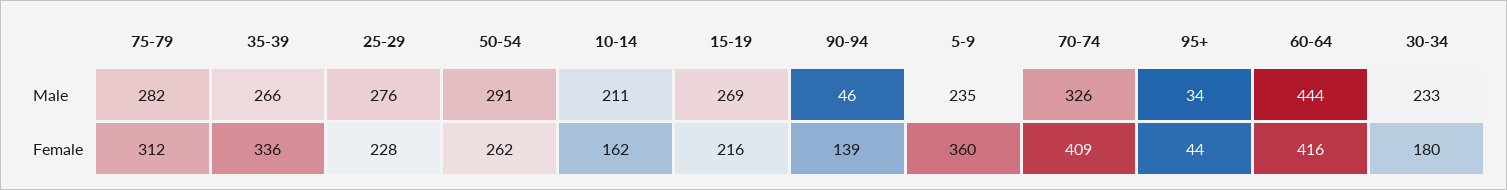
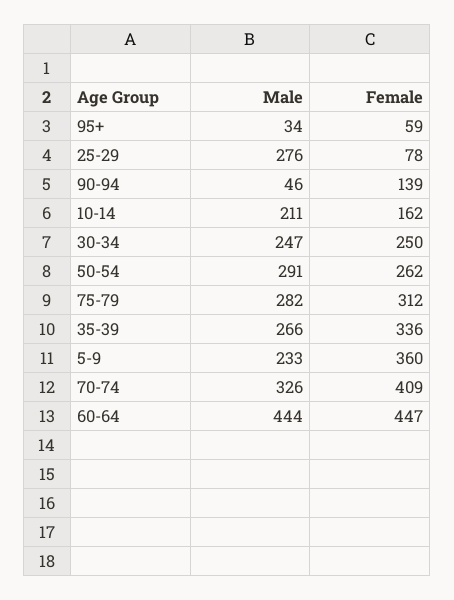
  {
    "75-79": {
      "Male": 282,
      "Female": 312
    },
    "35-39": {
      "Male": 266,
      "Female": 336
    },
    "25-29": {
      "Male": 276,
-     "Female": 228
+     "Female": 78
    },
    "50-54": {
      "Male": 291,
      "Female": 262
    },
    "10-14": {
      "Male": 211,
      "Female": 162
    },
-   "15-19": {
-     "Male": 269,
-     "Female": 216
-   },
    "90-94": {
      "Male": 46,
      "Female": 139
    },
    "5-9": {
-     "Male": 235,
+     "Male": 233,
      "Female": 360
    },
    "70-74": {
      "Male": 326,
      "Female": 409
    },
    "95+": {
      "Male": 34,
-     "Female": 44
+     "Female": 59
    },
    "60-64": {
      "Male": 444,
-     "Female": 416
+     "Female": 447
    },
    "30-34": {
-     "Male": 233,
+     "Male": 247,
-     "Female": 180
+     "Female": 250
    }
  }

